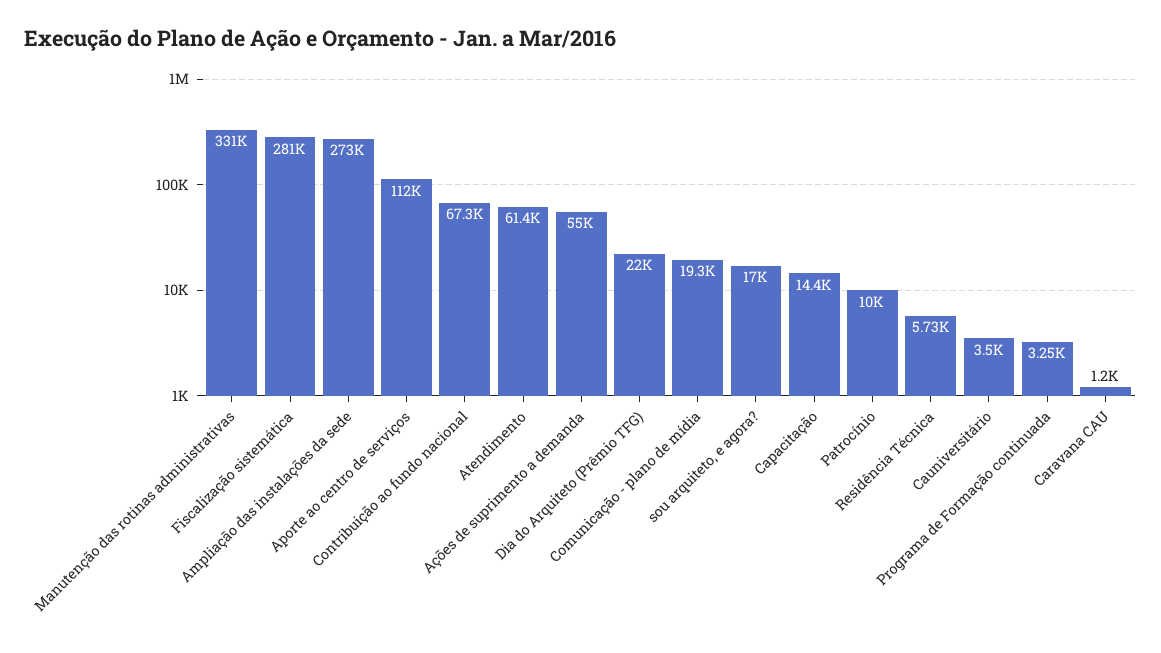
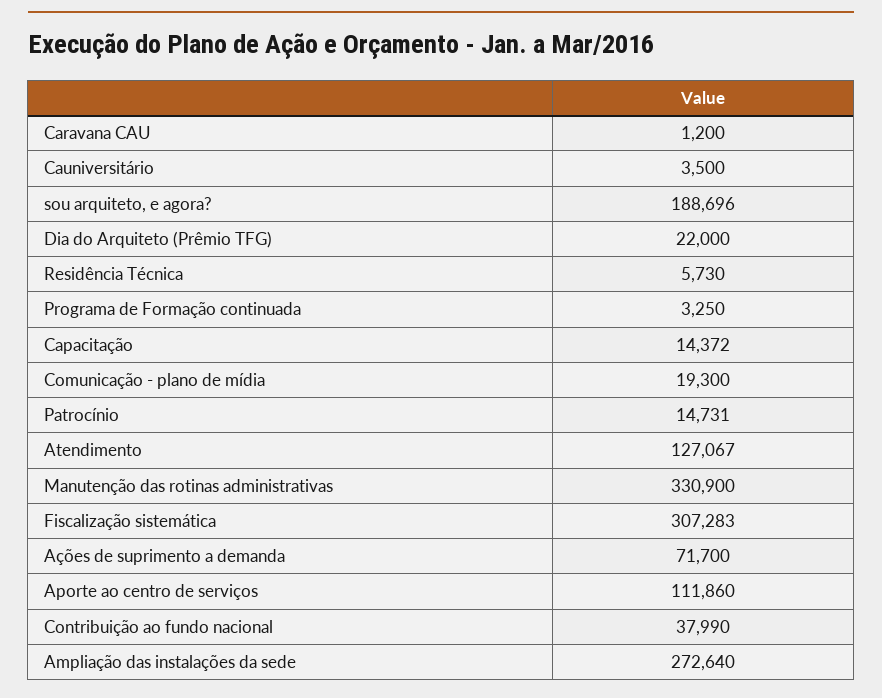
  {
    "Manutenção das rotinas administrativas": 330900,
-   "Fiscalização sistemática": 281000,
+   "Fiscalização sistemática": 307283,
    "Ampliação das instalações da sede": 272640,
    "Aporte ao centro de serviços": 111860,
-   "Contribuição ao fundo nacional": 67300,
+   "Contribuição ao fundo nacional": 37990,
-   "Atendimento": 61400,
+   "Atendimento": 127067,
-   "Ações de suprimento a demanda": 55000,
+   "Ações de suprimento a demanda": 71700,
    "Dia do Arquiteto (Prêmio TFG)": 22000,
    "Comunicação - plano de mídia": 19300,
-   "sou arquiteto, e agora?": 17000,
+   "sou arquiteto, e agora?": 188696,
    "Capacitação": 14372,
-   "Patrocínio": 10000,
+   "Patrocínio": 14731,
    "Residência Técnica": 5730,
    "Cauniversitário": 3500,
    "Programa de Formação continuada": 3250,
    "Caravana CAU": 1200
  }

